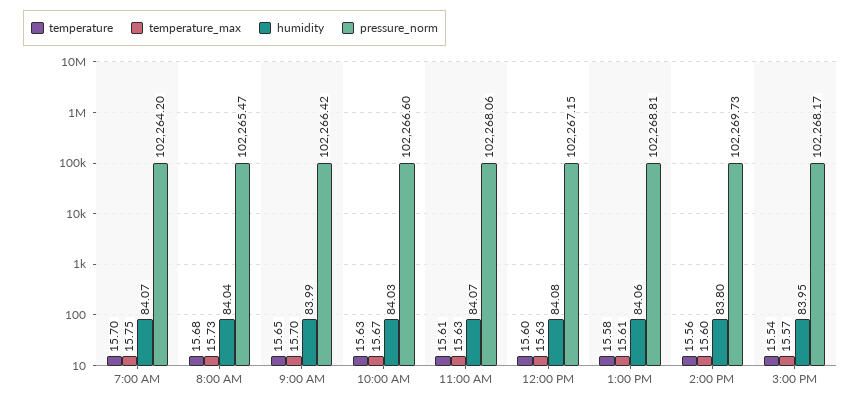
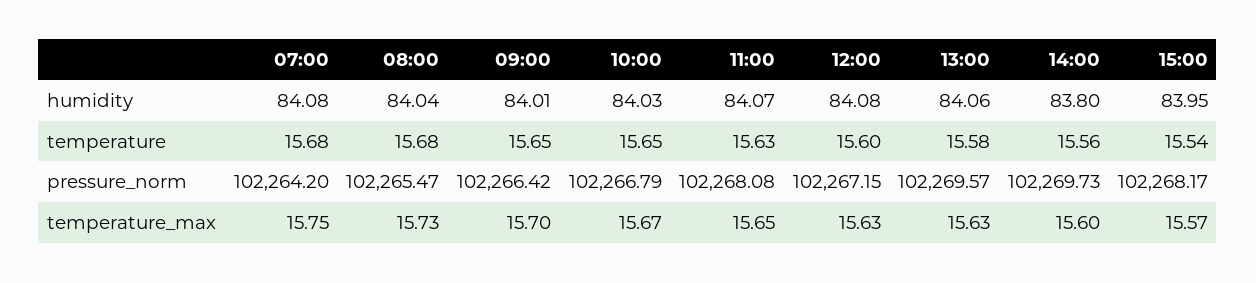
  {
    "temperature": {
-     "7:00 AM": 15.7,
+     "7:00 AM": 15.68,
      "8:00 AM": 15.68,
      "9:00 AM": 15.65,
-     "10:00 AM": 15.63,
+     "10:00 AM": 15.65,
-     "11:00 AM": 15.61,
+     "11:00 AM": 15.63,
      "12:00 PM": 15.6,
      "1:00 PM": 15.58,
      "2:00 PM": 15.56,
      "3:00 PM": 15.54
    },
    "temperature_max": {
      "7:00 AM": 15.75,
      "8:00 AM": 15.73,
      "9:00 AM": 15.7,
      "10:00 AM": 15.67,
-     "11:00 AM": 15.63,
+     "11:00 AM": 15.65,
      "12:00 PM": 15.63,
-     "1:00 PM": 15.61,
+     "1:00 PM": 15.63,
      "2:00 PM": 15.6,
      "3:00 PM": 15.57
    },
    "humidity": {
-     "7:00 AM": 84.07,
+     "7:00 AM": 84.08,
      "8:00 AM": 84.04,
-     "9:00 AM": 83.99,
+     "9:00 AM": 84.01,
      "10:00 AM": 84.03,
      "11:00 AM": 84.07,
      "12:00 PM": 84.08,
      "1:00 PM": 84.06,
      "2:00 PM": 83.8,
      "3:00 PM": 83.95
    },
    "pressure_norm": {
      "7:00 AM": 102264.2,
      "8:00 AM": 102265.47,
      "9:00 AM": 102266.42,
-     "10:00 AM": 102266.6,
+     "10:00 AM": 102266.79,
-     "11:00 AM": 102268.06,
+     "11:00 AM": 102268.08,
      "12:00 PM": 102267.15,
-     "1:00 PM": 102268.81,
+     "1:00 PM": 102269.57,
      "2:00 PM": 102269.73,
      "3:00 PM": 102268.17
    }
  }

